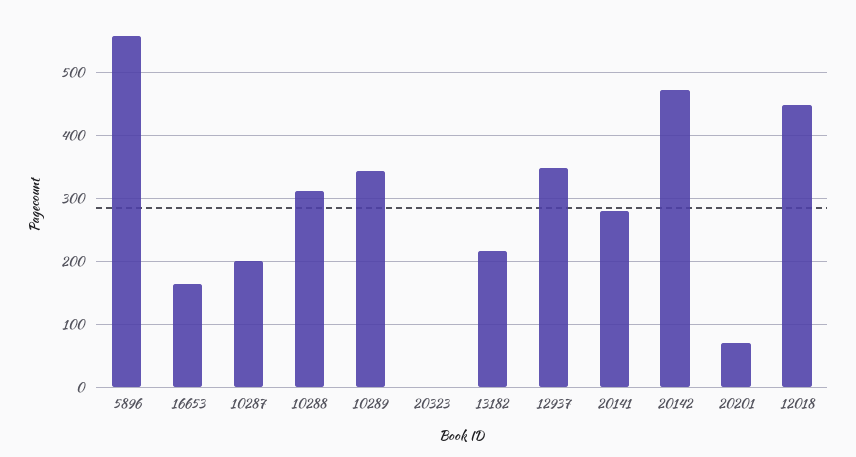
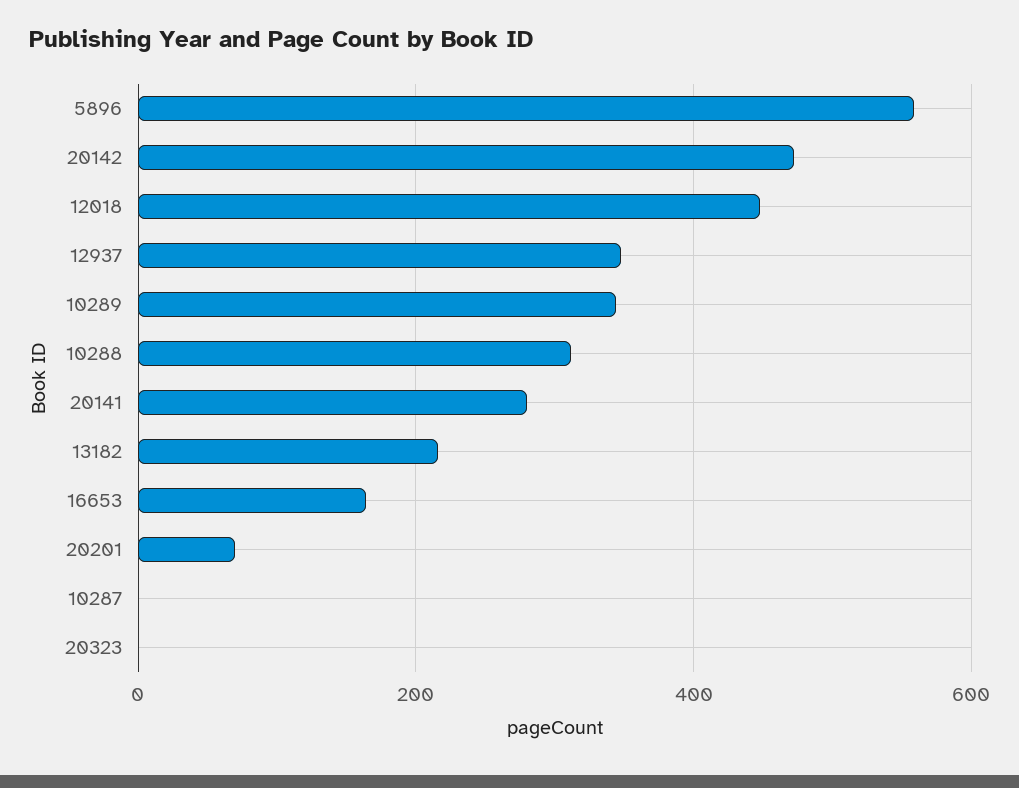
  {
    "5896": 560,
    "16653": 160,
-   "10287": 200,
+   "10287": 0,
    "10288": 310,
    "10289": 340,
    "20323": 0,
    "13182": 220,
    "12937": 350,
    "20141": 280,
    "20142": 470,
    "20201": 70,
    "12018": 450
  }

